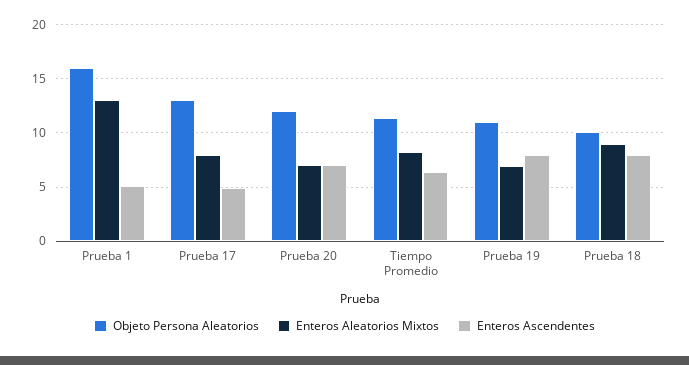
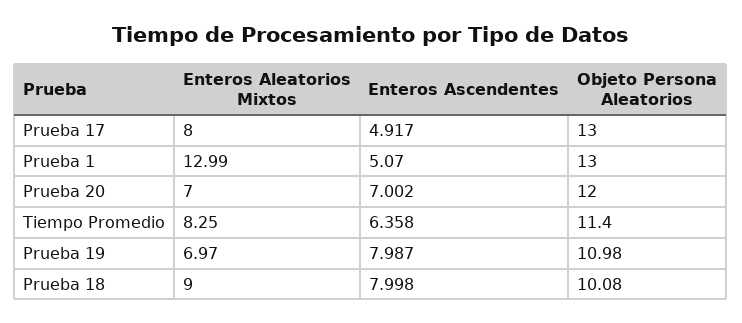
  {
    "Objeto Persona Aleatorios": {
-     "Prueba 1": 16,
+     "Prueba 1": 13,
      "Prueba 17": 13,
      "Prueba 20": 12,
      "Tiempo Promedio": 11.4,
      "Prueba 19": 10.98,
      "Prueba 18": 10.08
    },
    "Enteros Aleatorios Mixtos": {
      "Prueba 1": 12.99,
      "Prueba 17": 8,
      "Prueba 20": 7,
      "Tiempo Promedio": 8.25,
      "Prueba 19": 6.97,
      "Prueba 18": 9
    },
    "Enteros Ascendentes": {
      "Prueba 1": 5.07,
      "Prueba 17": 4.917,
      "Prueba 20": 7.002,
      "Tiempo Promedio": 6.358,
      "Prueba 19": 7.987,
      "Prueba 18": 7.998
    }
  }

